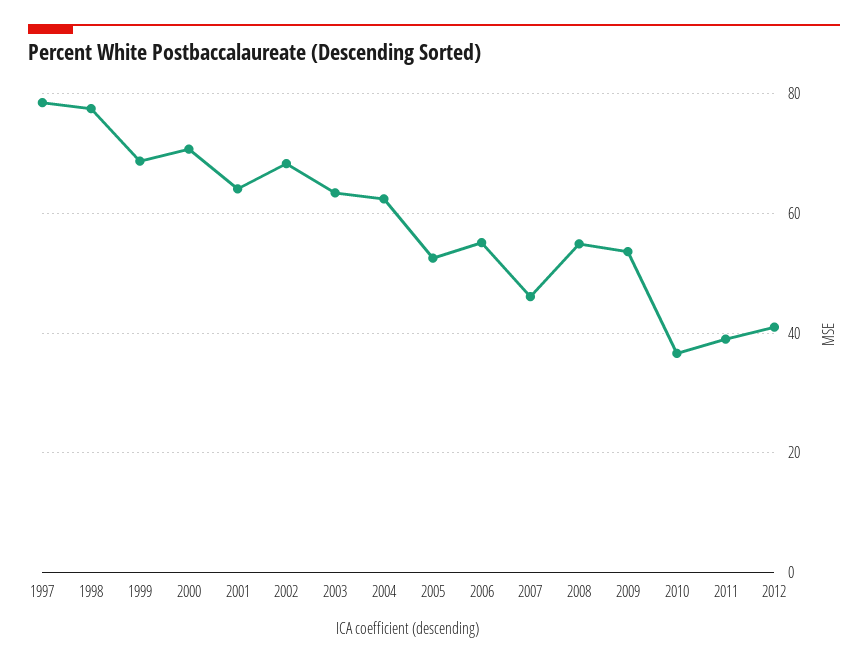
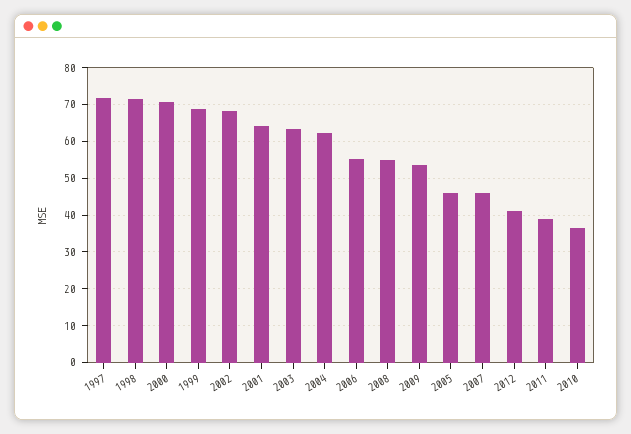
  {
-   "1997": 78,
+   "1997": 72,
-   "1998": 78,
+   "1998": 72,
    "1999": 68,
    "2000": 70,
    "2001": 64,
    "2002": 68,
    "2003": 64,
    "2004": 62,
-   "2005": 52,
+   "2005": 46,
    "2006": 56,
    "2007": 46,
    "2008": 54,
    "2009": 54,
    "2010": 36,
    "2011": 40,
    "2012": 42
  }

